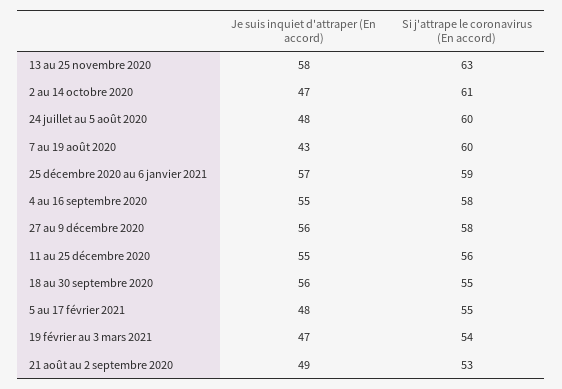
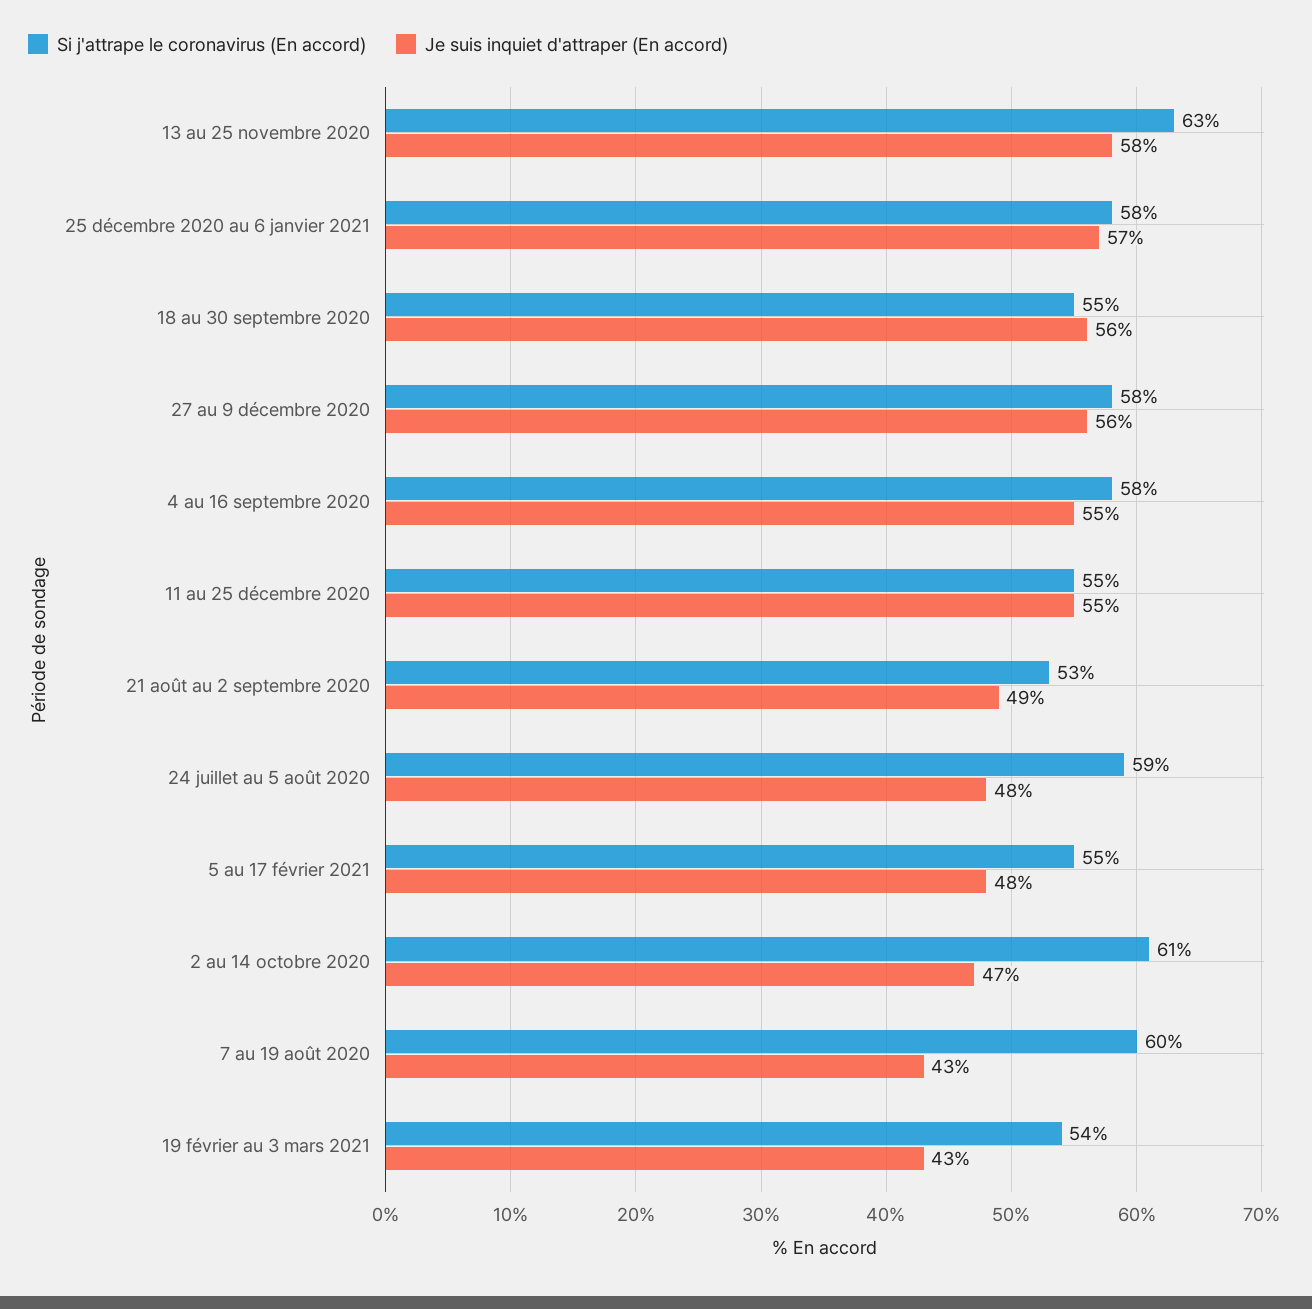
  {
    "Je suis inquiet d'attraper (En accord)": {
      "13 au 25 novembre 2020": 58,
      "2 au 14 octobre 2020": 47,
      "24 juillet au 5 août 2020": 48,
      "7 au 19 août 2020": 43,
      "25 décembre 2020 au 6 janvier 2021": 57,
      "4 au 16 septembre 2020": 55,
      "27 au 9 décembre 2020": 56,
      "11 au 25 décembre 2020": 55,
      "18 au 30 septembre 2020": 56,
      "5 au 17 février 2021": 48,
-     "19 février au 3 mars 2021": 47,
+     "19 février au 3 mars 2021": 43,
      "21 août au 2 septembre 2020": 49
    },
    "Si j'attrape le coronavirus (En accord)": {
      "13 au 25 novembre 2020": 63,
      "2 au 14 octobre 2020": 61,
-     "24 juillet au 5 août 2020": 60,
+     "24 juillet au 5 août 2020": 59,
      "7 au 19 août 2020": 60,
-     "25 décembre 2020 au 6 janvier 2021": 59,
+     "25 décembre 2020 au 6 janvier 2021": 58,
      "4 au 16 septembre 2020": 58,
      "27 au 9 décembre 2020": 58,
-     "11 au 25 décembre 2020": 56,
+     "11 au 25 décembre 2020": 55,
      "18 au 30 septembre 2020": 55,
      "5 au 17 février 2021": 55,
      "19 février au 3 mars 2021": 54,
      "21 août au 2 septembre 2020": 53
    }
  }

